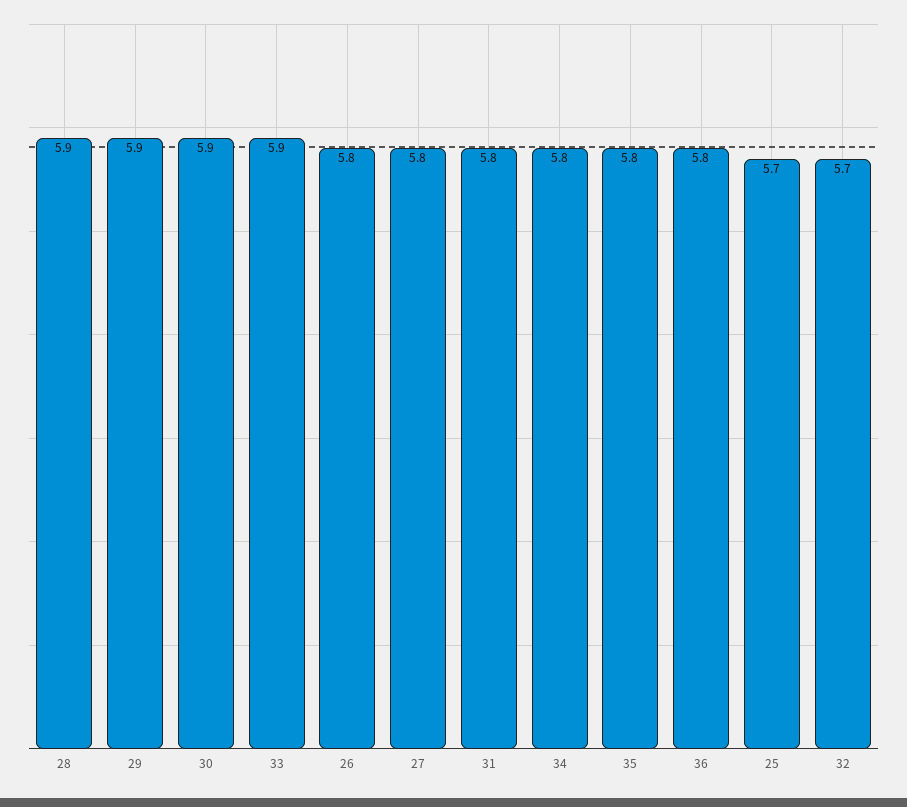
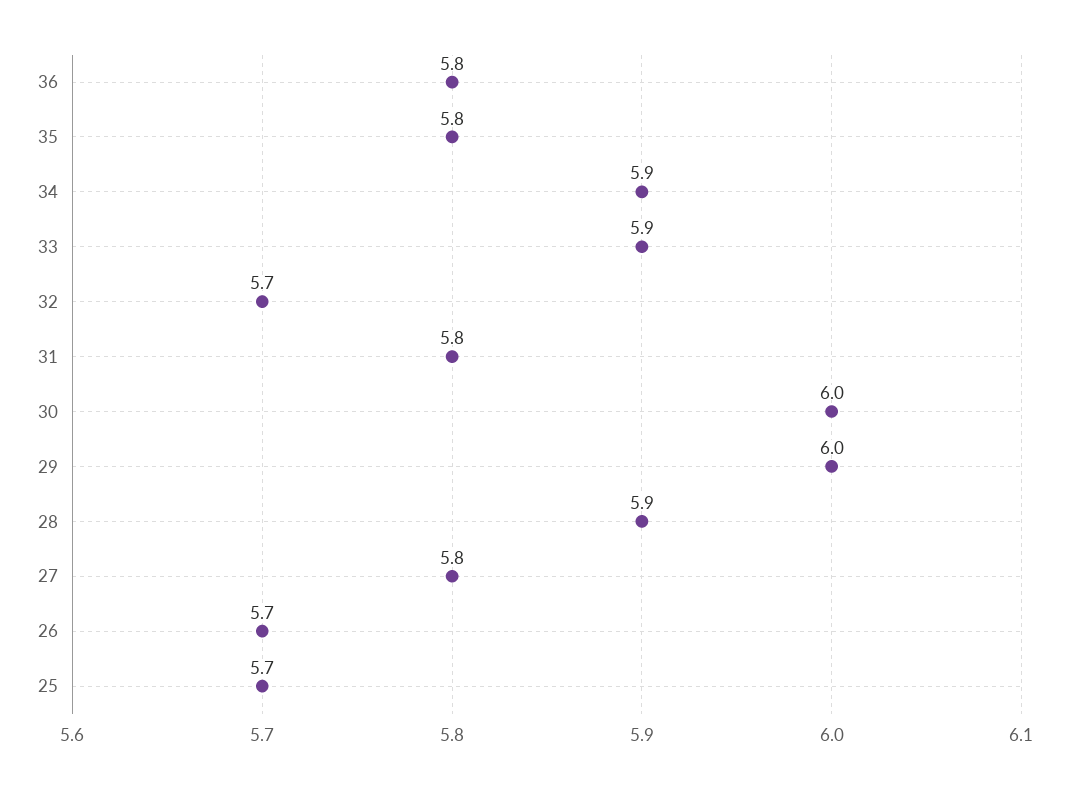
  {
    "28": 5.9,
-   "29": 5.9,
+   "29": 6,
-   "30": 5.9,
+   "30": 6,
    "33": 5.9,
-   "26": 5.8,
+   "26": 5.7,
    "27": 5.8,
    "31": 5.8,
-   "34": 5.8,
+   "34": 5.9,
    "35": 5.8,
    "36": 5.8,
    "25": 5.7,
    "32": 5.7
  }

